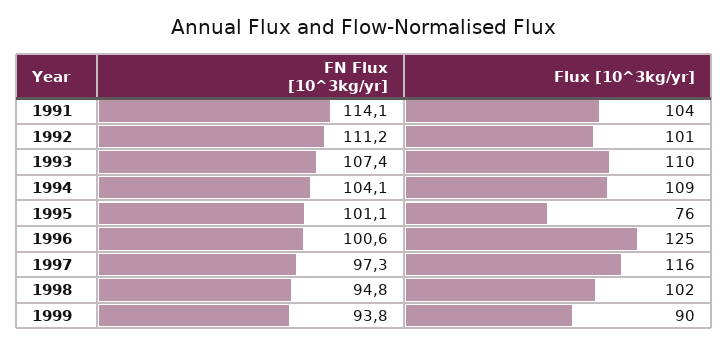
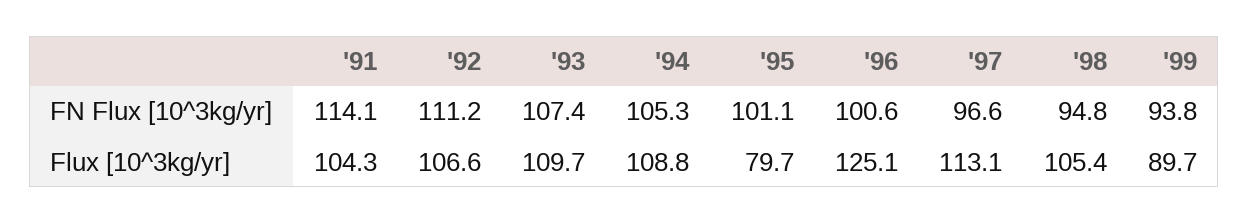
  {
    "FN Flux [10^3kg/yr]": {
      "1991": 114.1,
      "1992": 111.2,
      "1993": 107.4,
-     "1994": 104.1,
+     "1994": 105.3,
      "1995": 101.1,
      "1996": 100.6,
-     "1997": 97.3,
+     "1997": 96.6,
      "1998": 94.8,
      "1999": 93.8
    },
    "Flux [10^3kg/yr]": {
      "1991": 104.3,
-     "1992": 101,
+     "1992": 106.6,
      "1993": 109.7,
      "1994": 108.8,
-     "1995": 76,
+     "1995": 79.7,
      "1996": 125.1,
-     "1997": 116,
+     "1997": 113.1,
-     "1998": 102,
+     "1998": 105.4,
      "1999": 89.7
    }
  }

